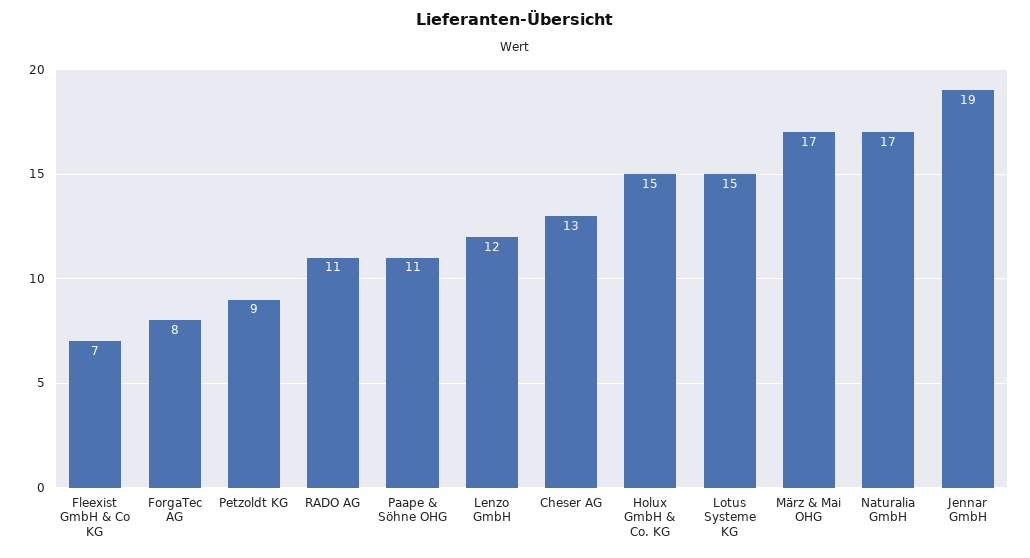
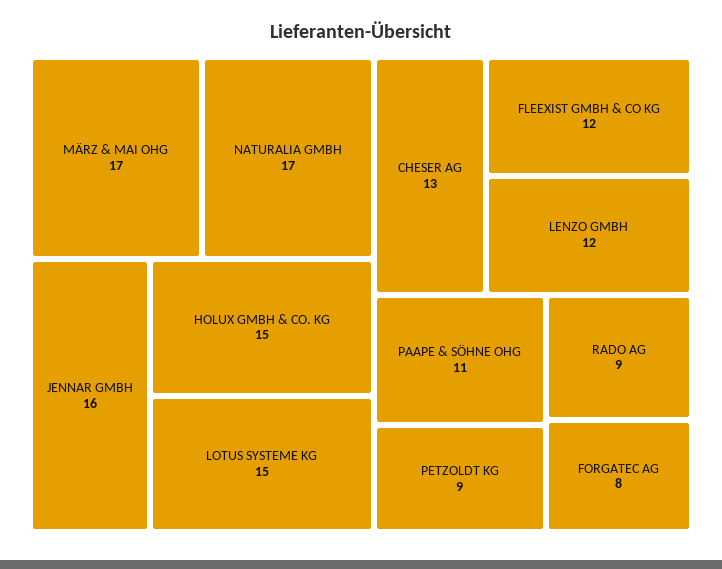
  {
-   "Fleexist GmbH & Co KG": 7,
+   "Fleexist GmbH & Co KG": 12,
    "ForgaTec AG": 8,
    "Petzoldt KG": 9,
-   "RADO AG": 11,
+   "RADO AG": 9,
    "Paape & Söhne OHG": 11,
    "Lenzo GmbH": 12,
    "Cheser AG": 13,
    "Holux GmbH & Co. KG": 15,
    "Lotus Systeme KG": 15,
    "März & Mai OHG": 17,
    "Naturalia GmbH": 17,
-   "Jennar GmbH": 19
+   "Jennar GmbH": 16
  }

